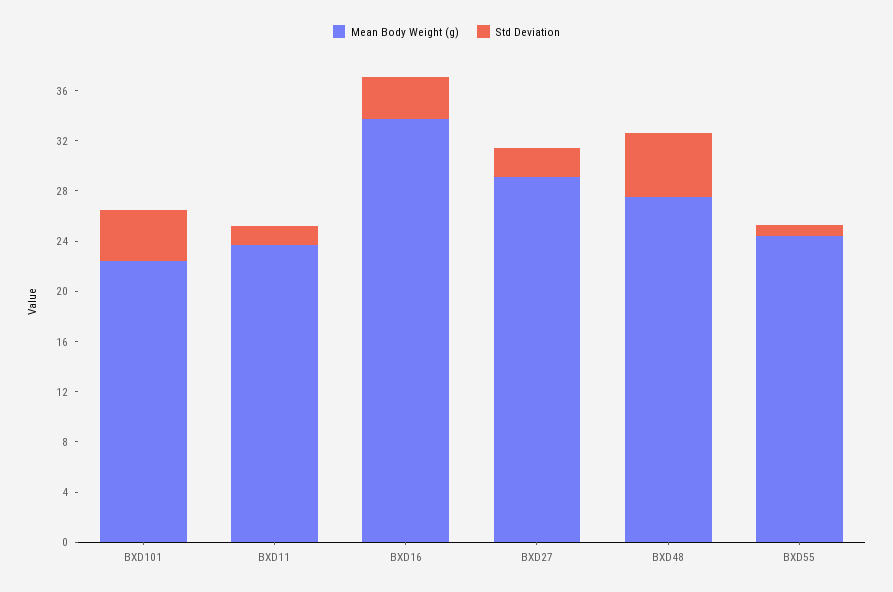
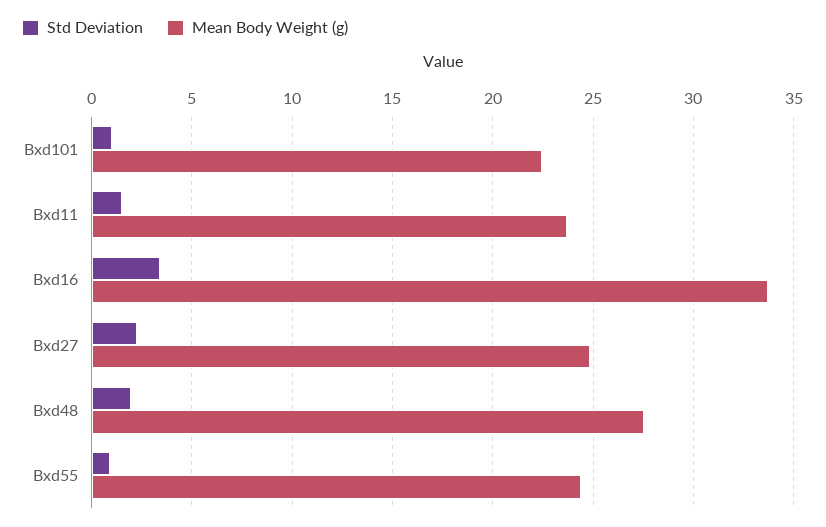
  {
    "Mean Body Weight (g)": {
      "BXD101": 22.5,
      "BXD11": 23.5,
      "BXD16": 33.5,
-     "BXD27": 29,
+     "BXD27": 25,
      "BXD48": 27.5,
      "BXD55": 24.5
    },
    "Std Deviation": {
-     "BXD101": 4,
+     "BXD101": 1,
      "BXD11": 1.5,
      "BXD16": 3.5,
      "BXD27": 2.5,
-     "BXD48": 5,
+     "BXD48": 2,
      "BXD55": 1
    }
  }

